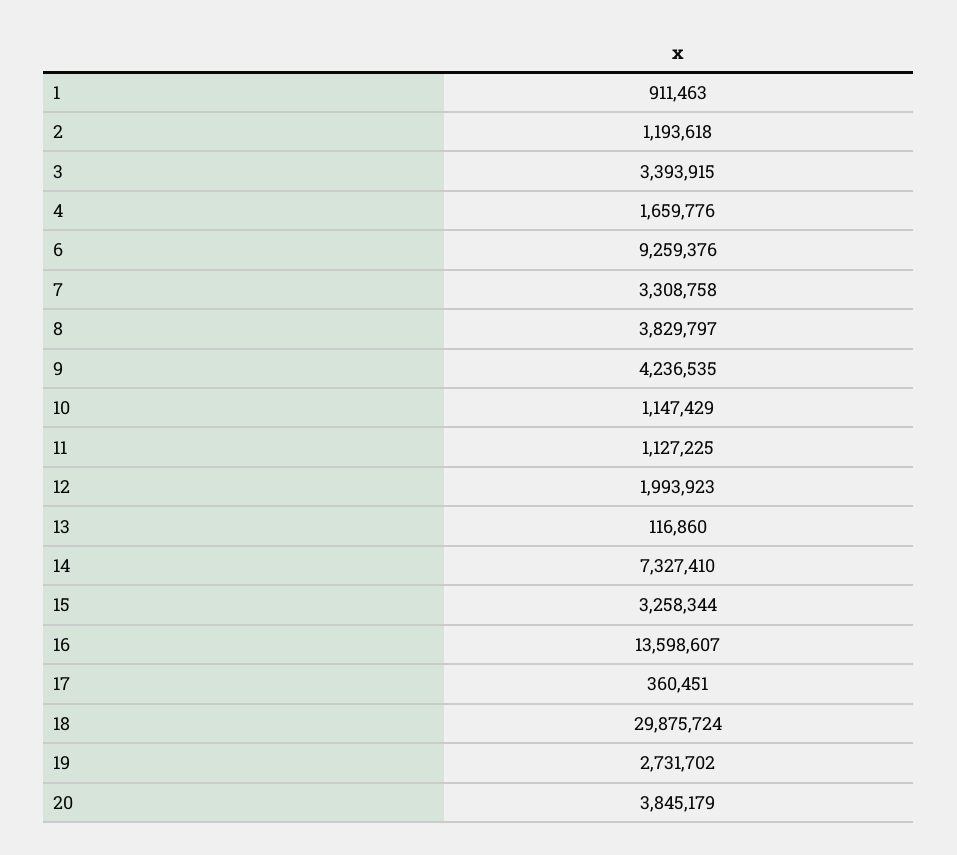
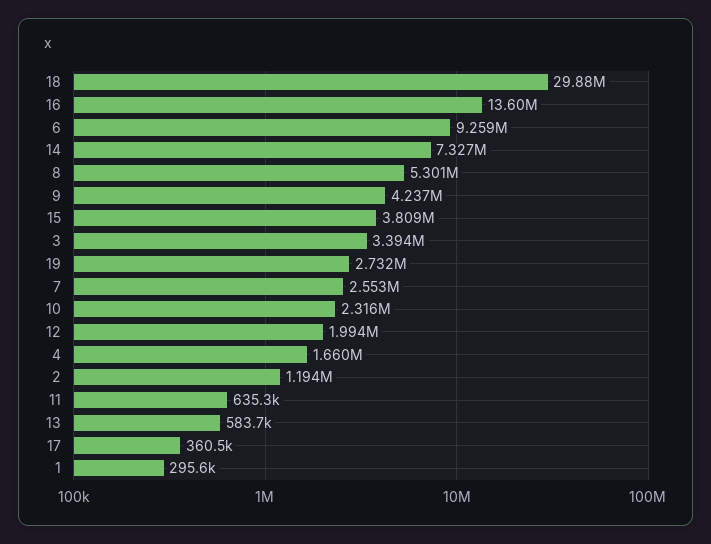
  {
-   "1": 911463,
+   "1": 295600,
    "2": 1193618,
    "3": 3393915,
    "4": 1659776,
    "6": 9259376,
-   "7": 3308758,
+   "7": 2553000,
-   "8": 3829797,
+   "8": 5301000,
    "9": 4236535,
-   "10": 1147429,
+   "10": 2316000,
-   "11": 1127225,
+   "11": 635300,
    "12": 1993923,
-   "13": 116860,
+   "13": 583700,
    "14": 7327410,
-   "15": 3258344,
+   "15": 3809000,
    "16": 13598607,
    "17": 360451,
    "18": 29875724,
-   "19": 2731702,
+   "19": 2731702
-   "20": 3845179
  }

